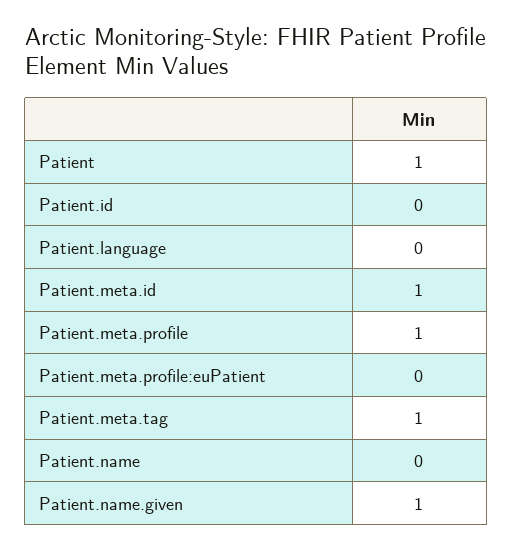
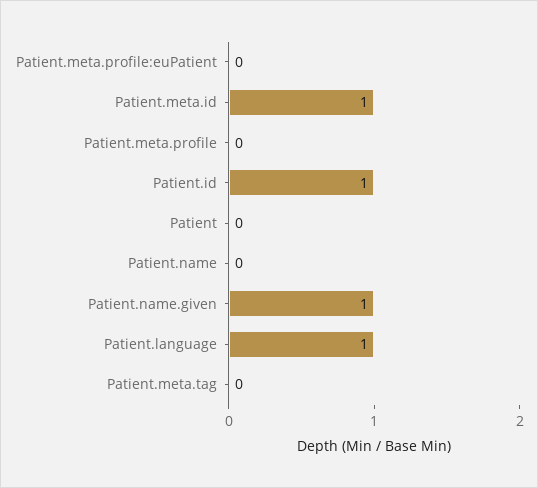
  {
-   "Patient": 1,
+   "Patient": 0,
-   "Patient.id": 0,
+   "Patient.id": 1,
-   "Patient.language": 0,
+   "Patient.language": 1,
    "Patient.meta.id": 1,
-   "Patient.meta.profile": 1,
+   "Patient.meta.profile": 0,
    "Patient.meta.profile:euPatient": 0,
-   "Patient.meta.tag": 1,
+   "Patient.meta.tag": 0,
    "Patient.name": 0,
    "Patient.name.given": 1
  }

